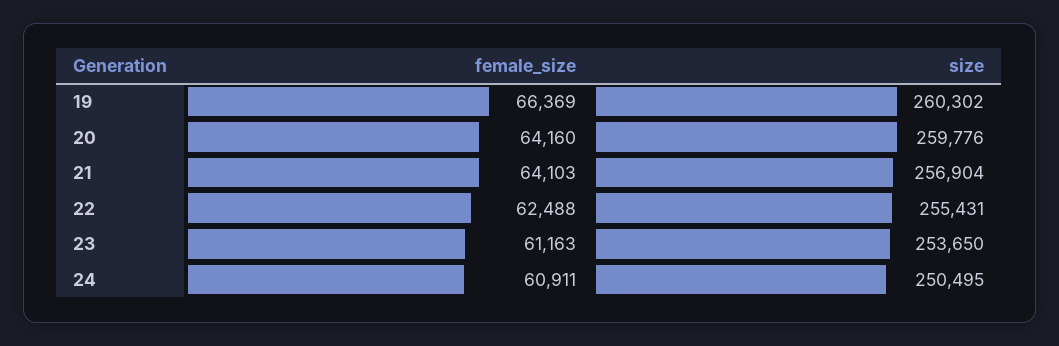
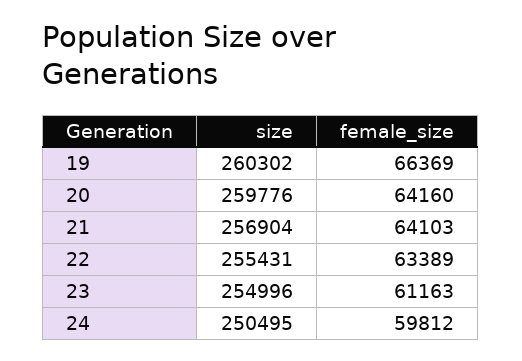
  {
    "female_size": {
      "19": 66369,
      "20": 64160,
      "21": 64103,
-     "22": 62488,
+     "22": 63389,
      "23": 61163,
-     "24": 60911
+     "24": 59812
    },
    "size": {
      "19": 260302,
      "20": 259776,
      "21": 256904,
      "22": 255431,
-     "23": 253650,
+     "23": 254996,
      "24": 250495
    }
  }

